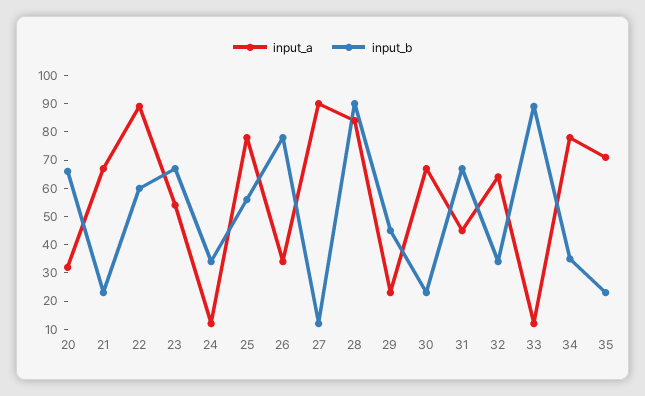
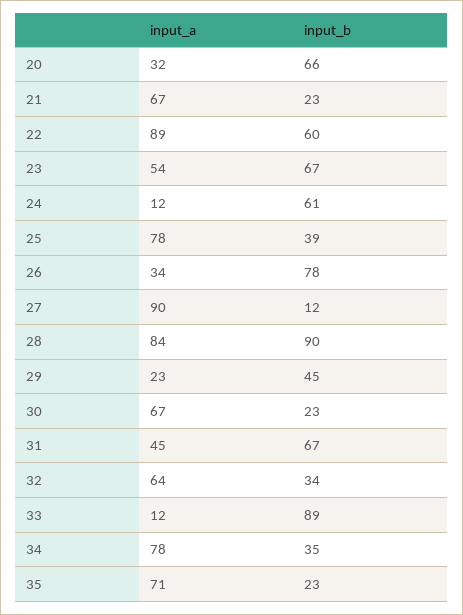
  {
    "input_a": {
      "20": 32,
      "21": 67,
      "22": 89,
      "23": 54,
      "24": 12,
      "25": 78,
      "26": 34,
      "27": 90,
      "28": 84,
      "29": 23,
      "30": 67,
      "31": 45,
      "32": 64,
      "33": 12,
      "34": 78,
      "35": 71
    },
    "input_b": {
      "20": 66,
      "21": 23,
      "22": 60,
      "23": 67,
-     "24": 35,
+     "24": 61,
-     "25": 55,
+     "25": 39,
      "26": 78,
      "27": 12,
      "28": 90,
      "29": 45,
      "30": 23,
      "31": 67,
      "32": 34,
      "33": 89,
      "34": 35,
      "35": 23
    }
  }

